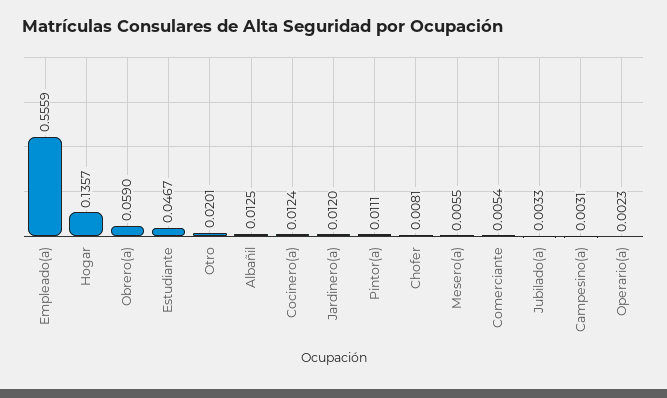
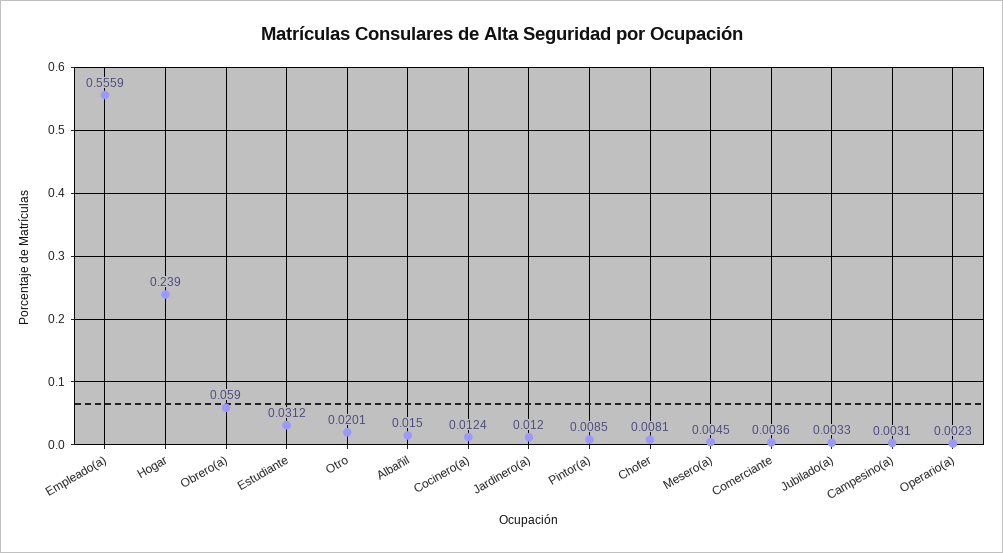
  {
    "Empleado(a)": 0.5559,
-   "Hogar": 0.1357,
+   "Hogar": 0.239,
    "Obrero(a)": 0.059,
-   "Estudiante": 0.0467,
+   "Estudiante": 0.0312,
    "Otro": 0.0201,
-   "Albañil": 0.0125,
+   "Albañil": 0.015,
    "Cocinero(a)": 0.0124,
    "Jardinero(a)": 0.012,
-   "Pintor(a)": 0.0111,
+   "Pintor(a)": 0.0085,
    "Chofer": 0.0081,
-   "Mesero(a)": 0.0055,
+   "Mesero(a)": 0.0045,
-   "Comerciante": 0.0054,
+   "Comerciante": 0.0036,
    "Jubilado(a)": 0.0033,
    "Campesino(a)": 0.0031,
    "Operario(a)": 0.0023
  }

